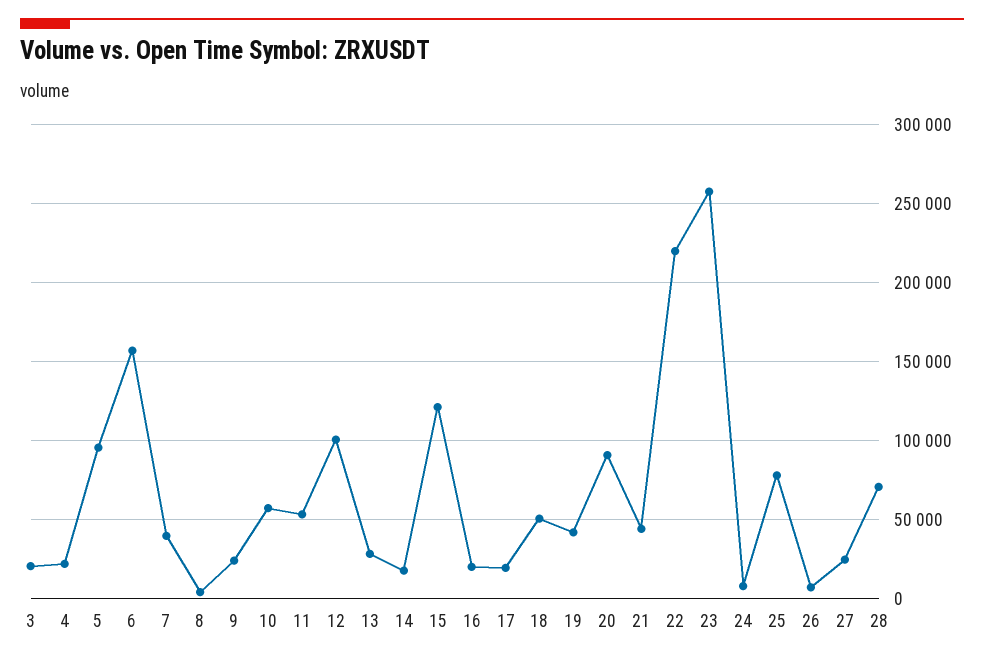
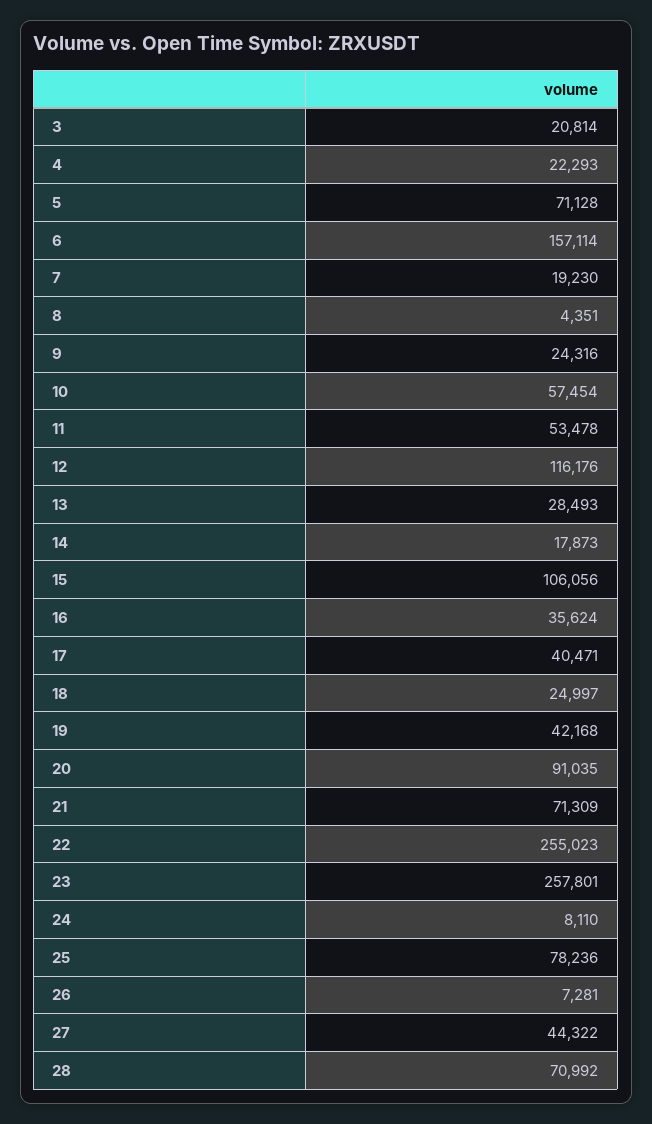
  {
    "3": 20814,
    "4": 22293,
-   "5": 95000,
+   "5": 71128,
    "6": 157114,
-   "7": 40000,
+   "7": 19230,
    "8": 4351,
    "9": 24316,
    "10": 57454,
    "11": 53478,
-   "12": 100000,
+   "12": 116176,
    "13": 28493,
    "14": 17873,
-   "15": 120000,
+   "15": 106056,
-   "16": 20000,
+   "16": 35624,
-   "17": 20000,
+   "17": 40471,
-   "18": 50000,
+   "18": 24997,
    "19": 42168,
    "20": 91035,
-   "21": 45000,
+   "21": 71309,
-   "22": 220000,
+   "22": 255023,
    "23": 257801,
    "24": 8110,
    "25": 78236,
    "26": 7281,
-   "27": 25000,
+   "27": 44322,
    "28": 70992
  }

